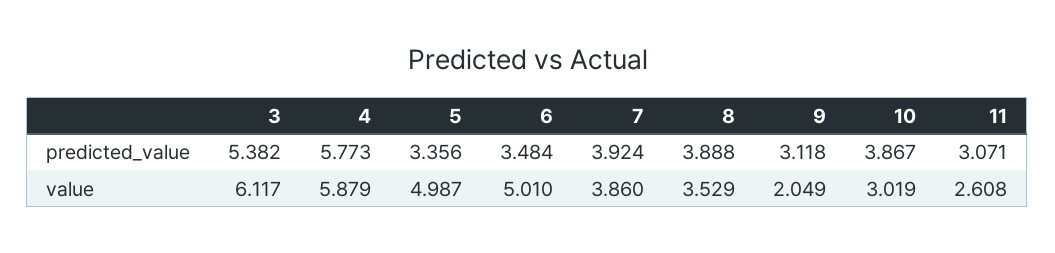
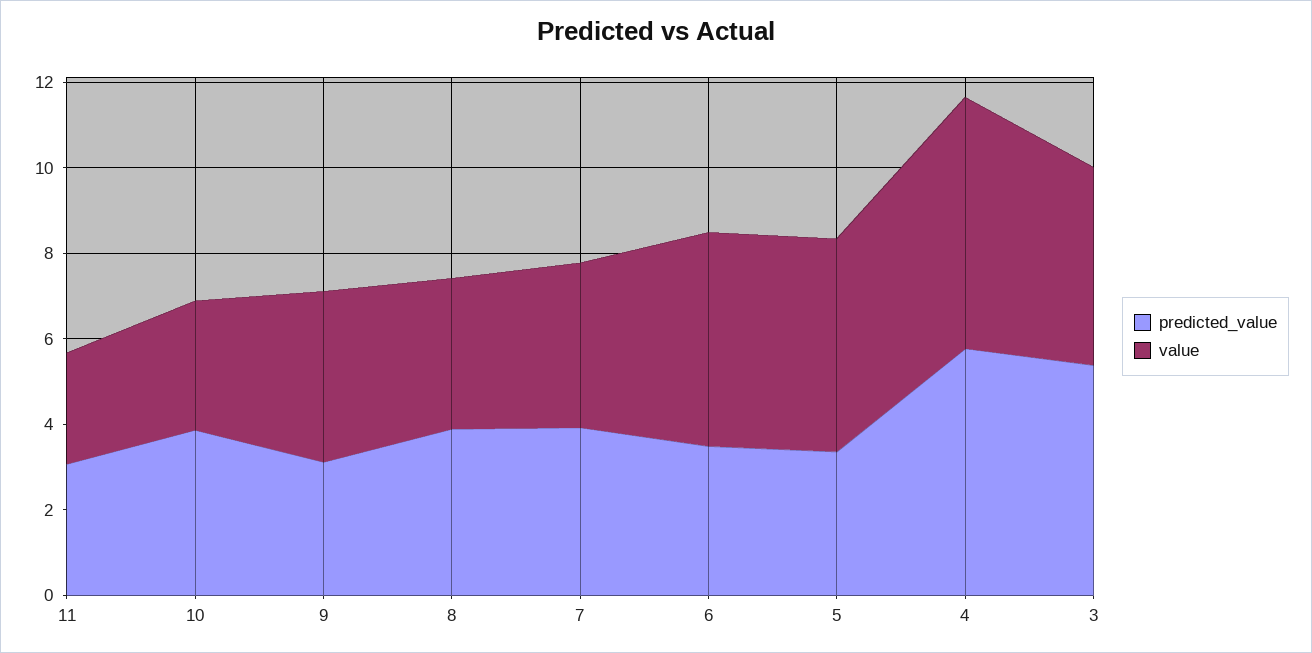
  {
    "predicted_value": {
      "3": 5.382,
      "4": 5.773,
      "5": 3.356,
      "6": 3.484,
      "7": 3.924,
      "8": 3.888,
      "9": 3.118,
      "10": 3.867,
      "11": 3.071
    },
    "value": {
-     "3": 6.117,
+     "3": 4.5,
      "4": 5.879,
      "5": 4.987,
      "6": 5.01,
      "7": 3.86,
      "8": 3.529,
-     "9": 2.049,
+     "9": 4,
      "10": 3.019,
      "11": 2.608
    }
  }

